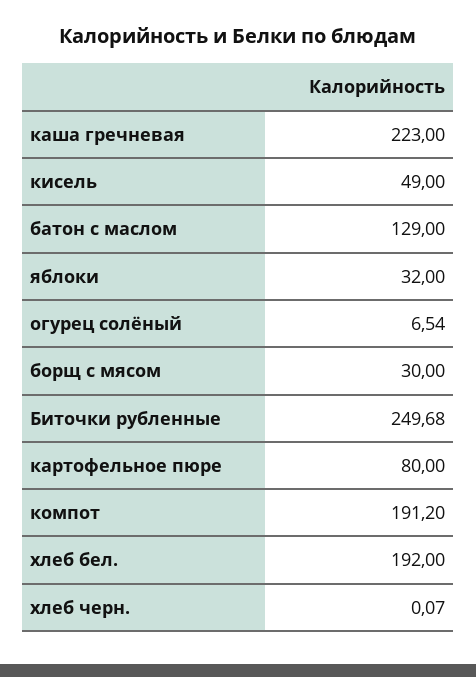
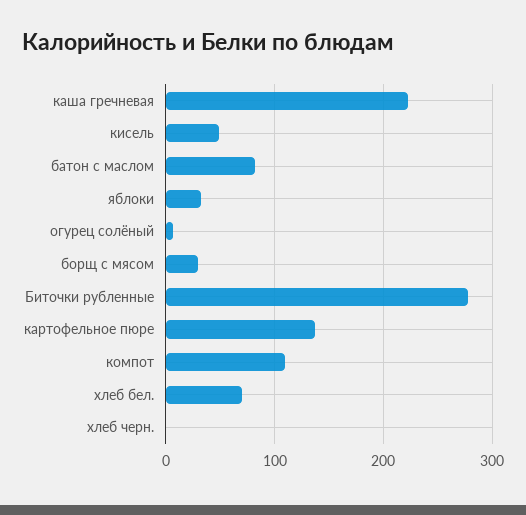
  {
    "каша гречневая": 223,
    "кисель": 49,
-   "батон с маслом": 129,
+   "батон с маслом": 80,
    "яблоки": 32,
    "огурец солёный": 6.54,
    "борщ с мясом": 30,
-   "Биточки рубленные": 249.68,
+   "Биточки рубленные": 280,
-   "картофельное пюре": 80,
+   "картофельное пюре": 140,
-   "компот": 191.2,
+   "компот": 110,
-   "хлеб бел.": 192,
+   "хлеб бел.": 70,
    "хлеб черн.": 0.07
  }

